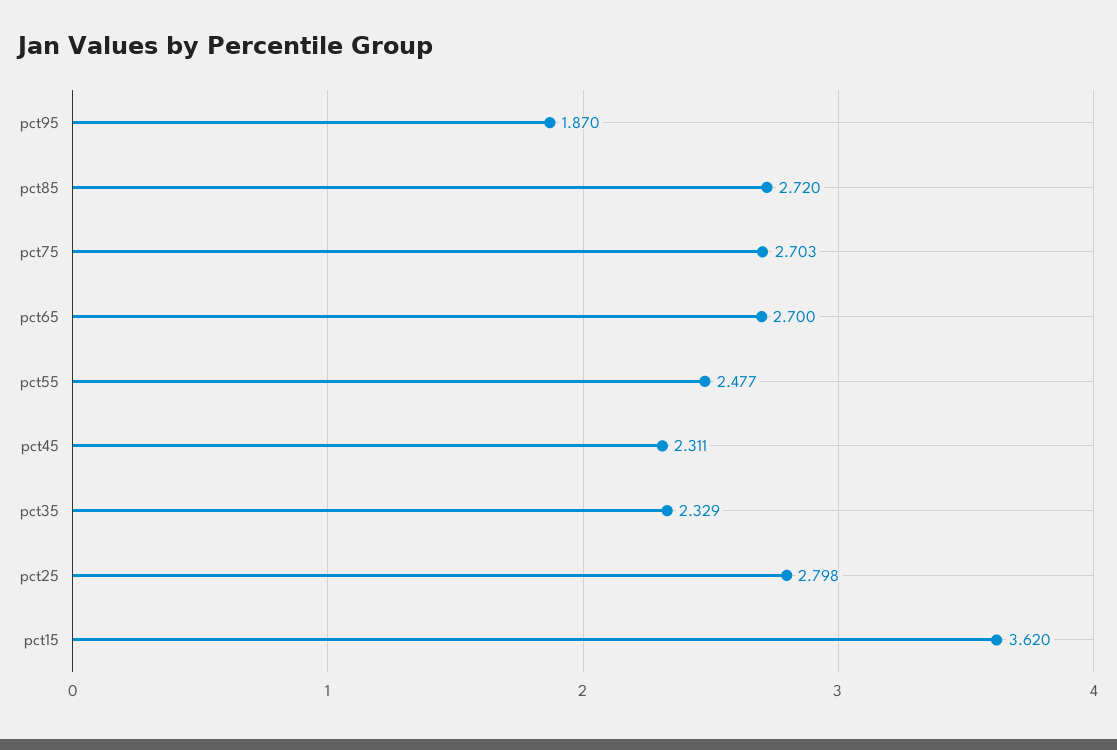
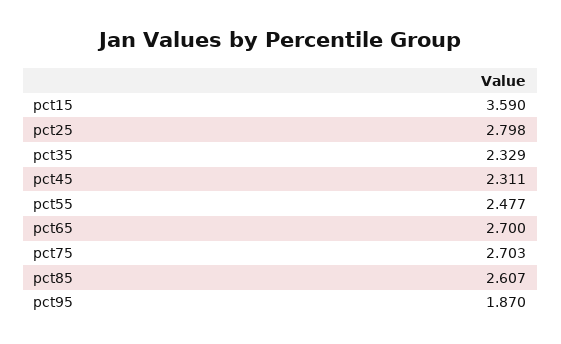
  {
    "pct95": 1.87,
-   "pct85": 2.72,
+   "pct85": 2.607,
    "pct75": 2.703,
    "pct65": 2.7,
    "pct55": 2.477,
    "pct45": 2.311,
    "pct35": 2.329,
    "pct25": 2.798,
-   "pct15": 3.62
+   "pct15": 3.59
  }

